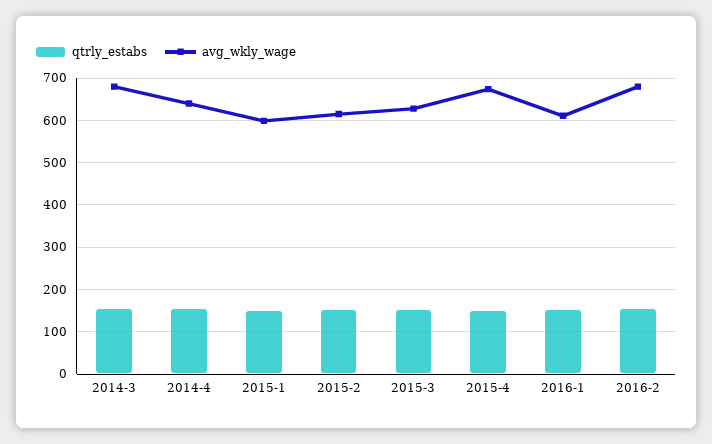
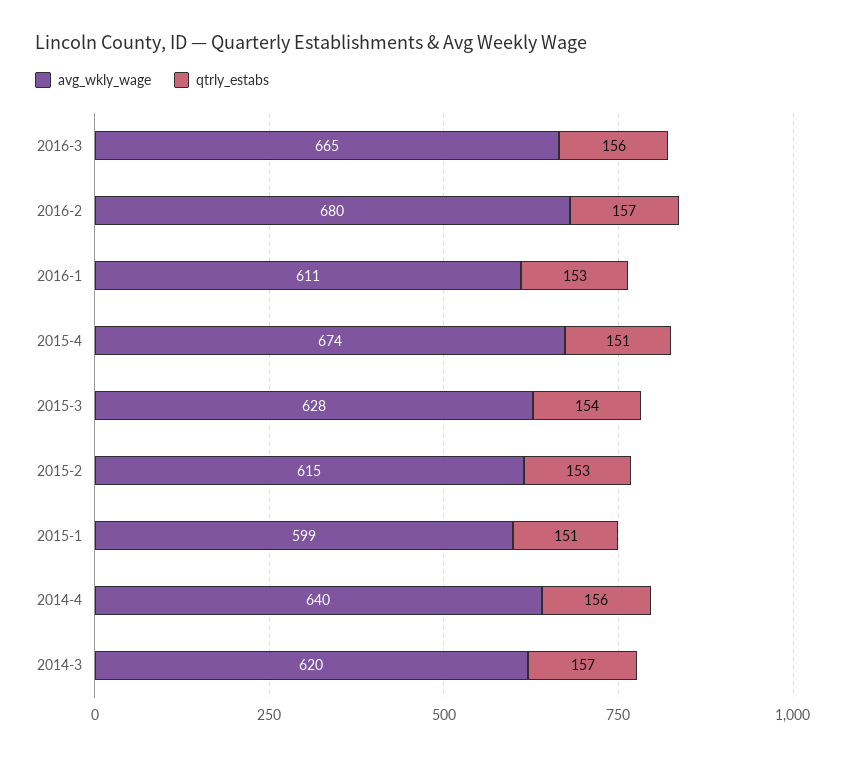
  {
    "qtrly_estabs": {
      "2014-3": 157,
      "2014-4": 156,
      "2015-1": 151,
      "2015-2": 153,
      "2015-3": 154,
      "2015-4": 151,
      "2016-1": 153,
-     "2016-2": 157
+     "2016-2": 157,
+     "2016-3": 156
    },
    "avg_wkly_wage": {
-     "2014-3": 680,
+     "2014-3": 620,
      "2014-4": 640,
      "2015-1": 599,
      "2015-2": 615,
      "2015-3": 628,
      "2015-4": 674,
      "2016-1": 611,
-     "2016-2": 680
+     "2016-2": 680,
+     "2016-3": 665
    }
  }

